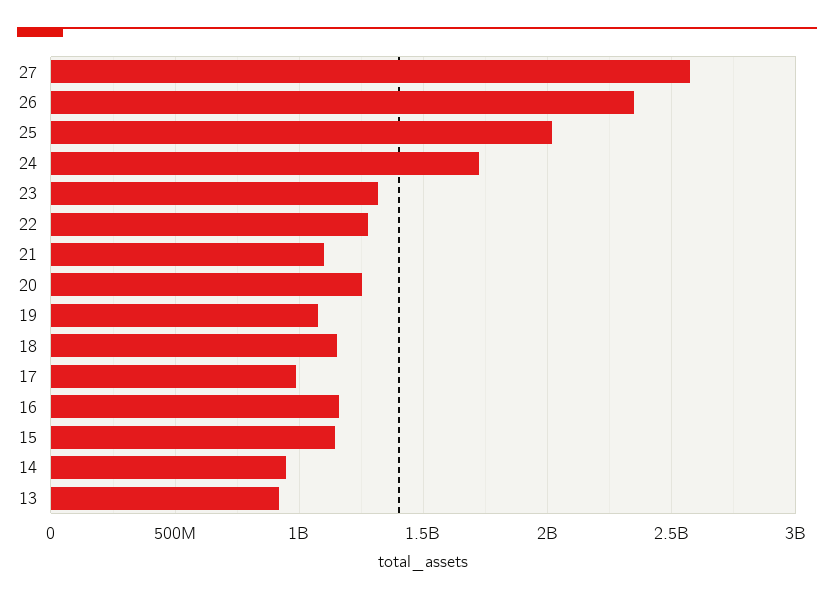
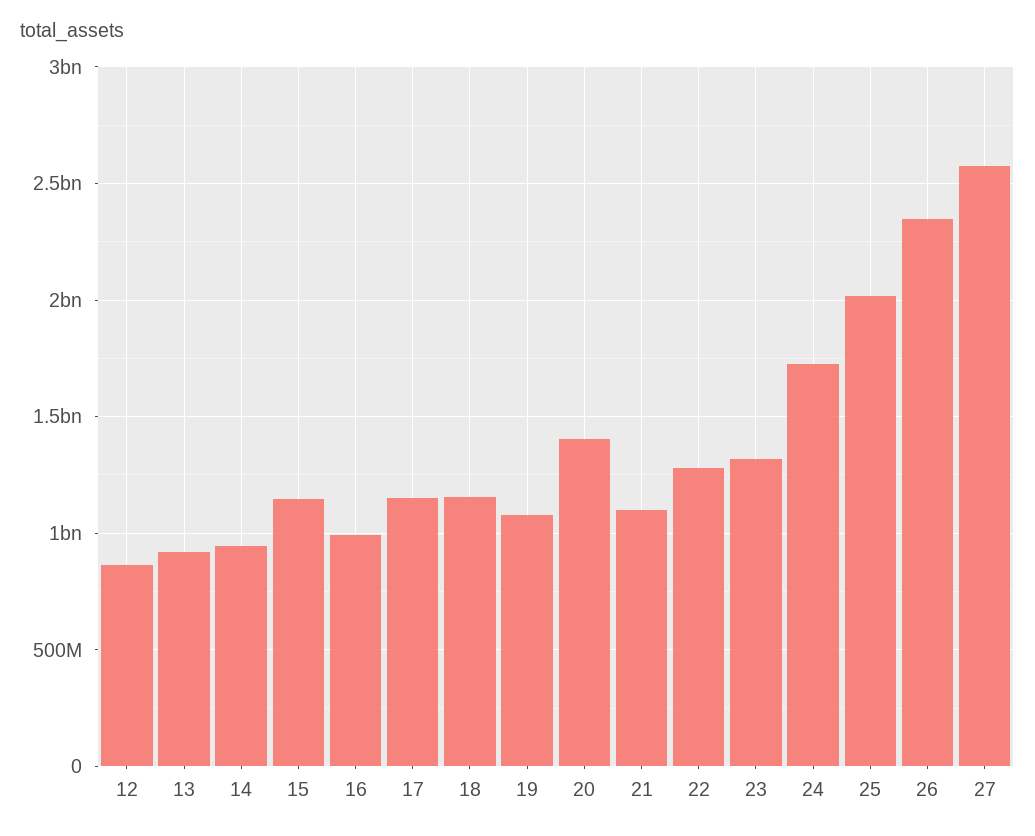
  {
    "27": 2600000000,
    "26": 2350000000,
    "25": 2000000000,
    "24": 1700000000,
    "23": 1300000000,
    "22": 1300000000,
    "21": 1100000000,
-   "20": 1250000000,
+   "20": 1400000000,
    "19": 1100000000,
    "18": 1150000000,
-   "17": 1000000000,
+   "17": 1150000000,
-   "16": 1150000000,
+   "16": 1000000000,
    "15": 1150000000,
    "14": 950000000,
-   "13": 900000000
+   "13": 900000000,
+   "12": 850000000
  }

